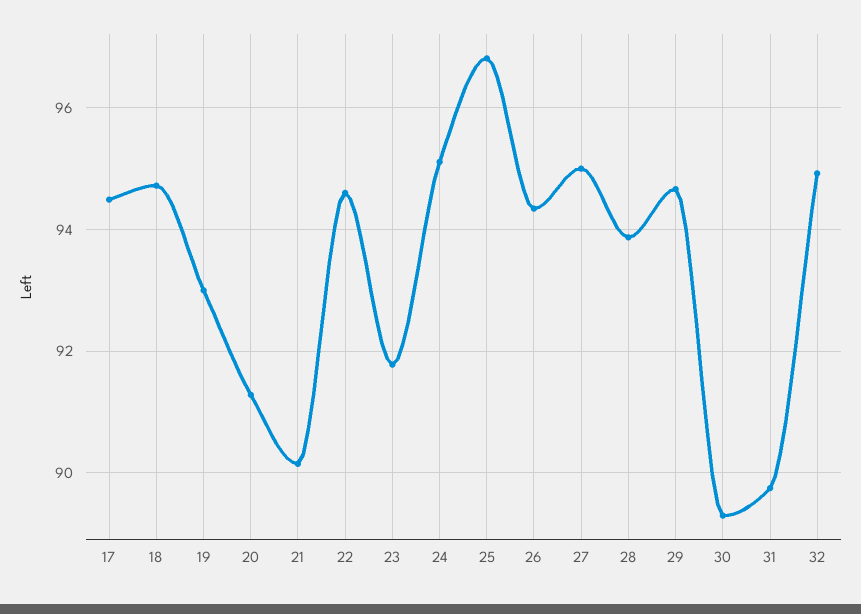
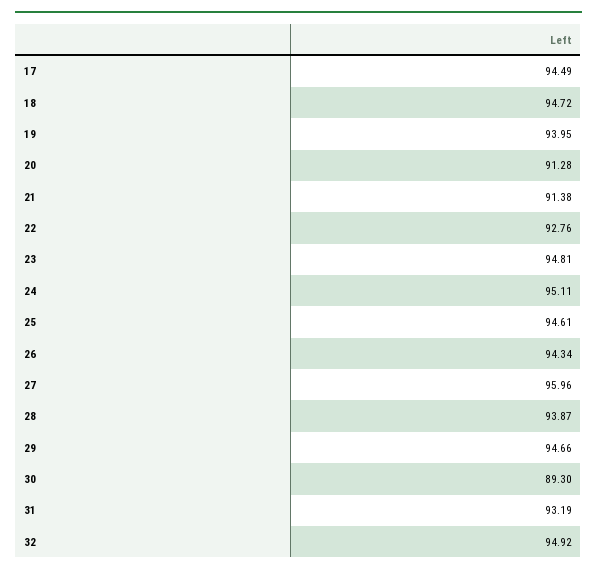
  {
    "17": 94.49,
    "18": 94.72,
-   "19": 93,
+   "19": 93.95,
    "20": 91.28,
-   "21": 90.2,
+   "21": 91.38,
-   "22": 94.6,
+   "22": 92.76,
-   "23": 91.8,
+   "23": 94.81,
    "24": 95.11,
-   "25": 96.8,
+   "25": 94.61,
    "26": 94.34,
-   "27": 95,
+   "27": 95.96,
    "28": 93.87,
    "29": 94.66,
    "30": 89.3,
-   "31": 89.8,
+   "31": 93.19,
    "32": 94.92
  }

